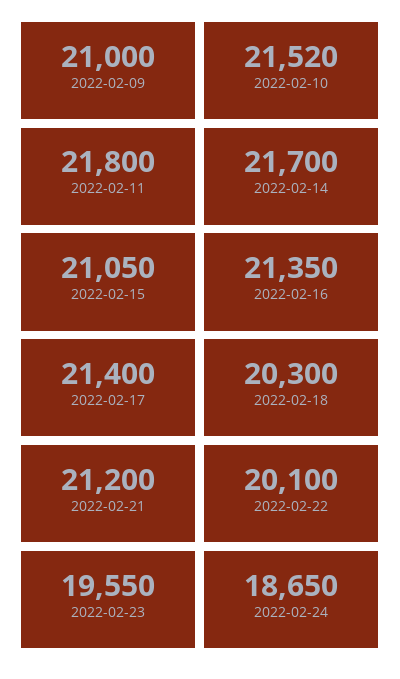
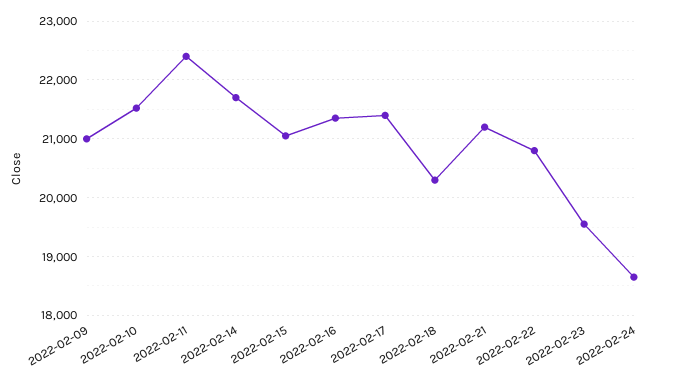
  {
    "2022-02-09": 21000,
    "2022-02-10": 21520,
-   "2022-02-11": 21800,
+   "2022-02-11": 22400,
    "2022-02-14": 21700,
    "2022-02-15": 21050,
    "2022-02-16": 21350,
    "2022-02-17": 21400,
    "2022-02-18": 20300,
    "2022-02-21": 21200,
-   "2022-02-22": 20100,
+   "2022-02-22": 20800,
    "2022-02-23": 19550,
    "2022-02-24": 18650
  }

